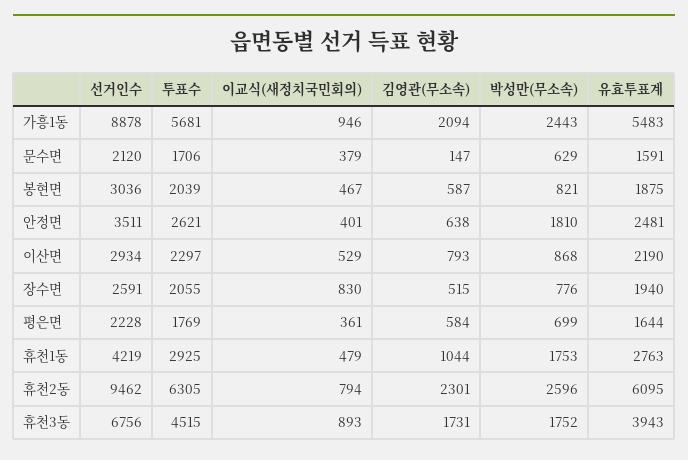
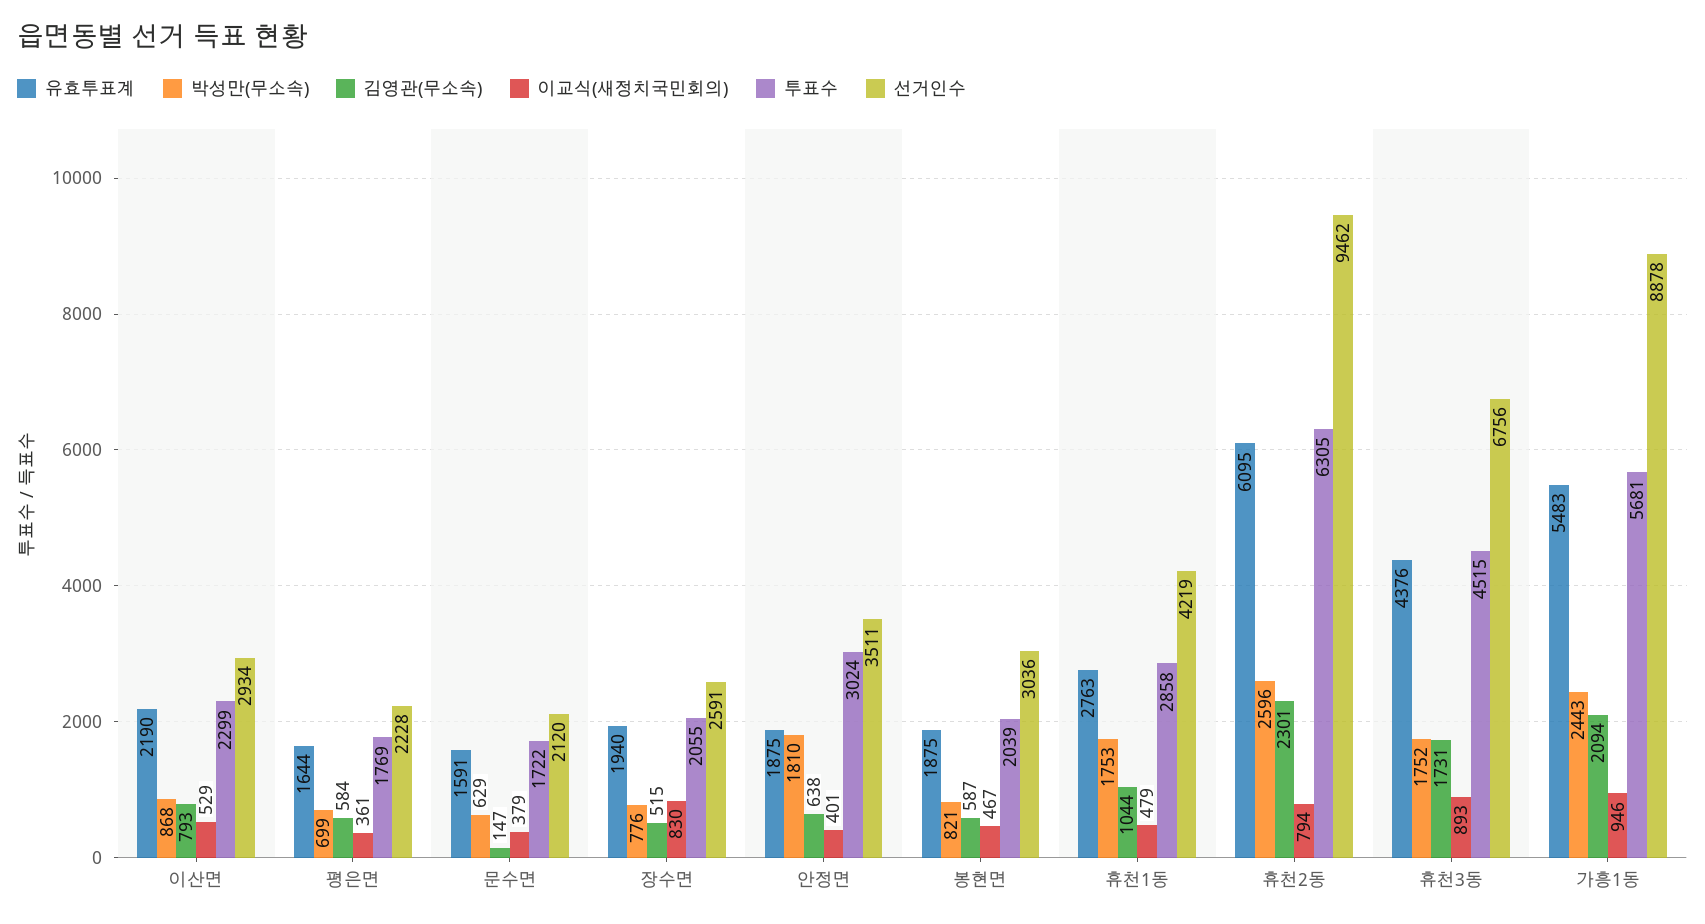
  {
    "선거인수": {
      "가흥1동": 8878,
      "문수면": 2120,
      "봉현면": 3036,
      "안정면": 3511,
      "이산면": 2934,
      "장수면": 2591,
      "평은면": 2228,
      "휴천1동": 4219,
      "휴천2동": 9462,
      "휴천3동": 6756
    },
    "투표수": {
      "가흥1동": 5681,
-     "문수면": 1706,
+     "문수면": 1722,
      "봉현면": 2039,
-     "안정면": 2621,
+     "안정면": 3024,
-     "이산면": 2297,
+     "이산면": 2299,
      "장수면": 2055,
      "평은면": 1769,
-     "휴천1동": 2925,
+     "휴천1동": 2858,
      "휴천2동": 6305,
      "휴천3동": 4515
    },
    "이교식(새정치국민회의)": {
      "가흥1동": 946,
      "문수면": 379,
      "봉현면": 467,
      "안정면": 401,
      "이산면": 529,
      "장수면": 830,
      "평은면": 361,
      "휴천1동": 479,
      "휴천2동": 794,
      "휴천3동": 893
    },
    "김영관(무소속)": {
      "가흥1동": 2094,
      "문수면": 147,
      "봉현면": 587,
      "안정면": 638,
      "이산면": 793,
      "장수면": 515,
      "평은면": 584,
      "휴천1동": 1044,
      "휴천2동": 2301,
      "휴천3동": 1731
    },
    "박성만(무소속)": {
      "가흥1동": 2443,
      "문수면": 629,
      "봉현면": 821,
      "안정면": 1810,
      "이산면": 868,
      "장수면": 776,
      "평은면": 699,
      "휴천1동": 1753,
      "휴천2동": 2596,
      "휴천3동": 1752
    },
    "유효투표계": {
      "가흥1동": 5483,
      "문수면": 1591,
      "봉현면": 1875,
-     "안정면": 2481,
+     "안정면": 1875,
      "이산면": 2190,
      "장수면": 1940,
      "평은면": 1644,
      "휴천1동": 2763,
      "휴천2동": 6095,
-     "휴천3동": 3943
+     "휴천3동": 4376
    }
  }

